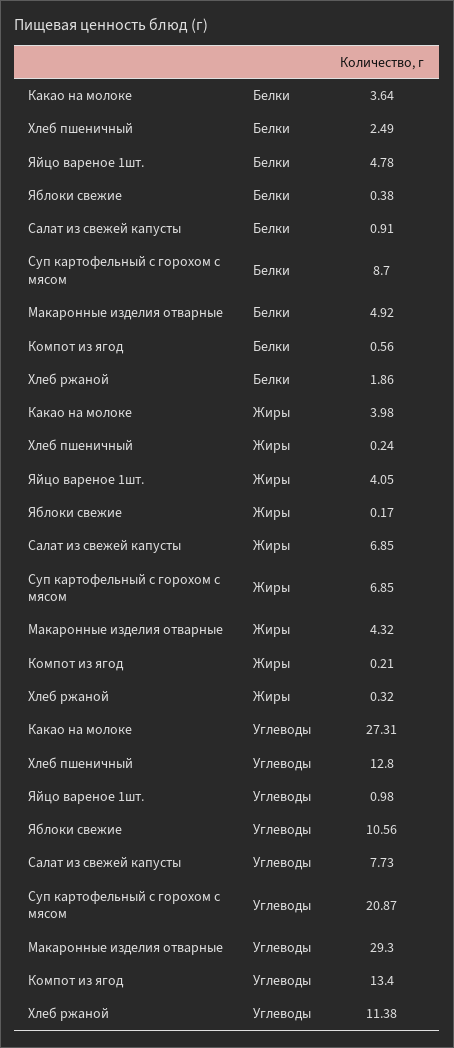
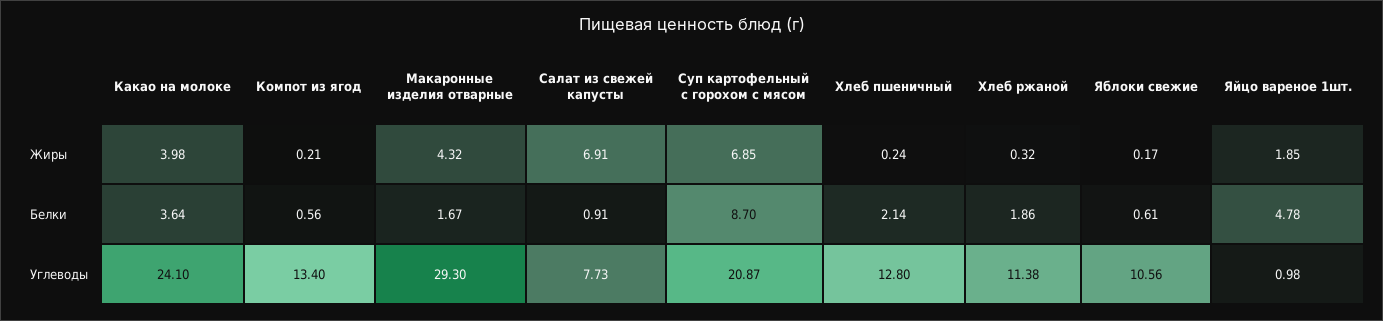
  {
    "Какао на молоке": {
      "Белки": 3.64,
      "Жиры": 3.98,
-     "Углеводы": 27.31
+     "Углеводы": 24.1
    },
    "Хлеб пшеничный": {
-     "Белки": 2.49,
+     "Белки": 2.14,
      "Жиры": 0.24,
      "Углеводы": 12.8
    },
    "Яйцо вареное 1шт.": {
      "Белки": 4.78,
-     "Жиры": 4.05,
+     "Жиры": 1.85,
      "Углеводы": 0.98
    },
    "Яблоки свежие": {
-     "Белки": 0.38,
+     "Белки": 0.61,
      "Жиры": 0.17,
      "Углеводы": 10.56
    },
    "Салат из свежей капусты": {
      "Белки": 0.91,
-     "Жиры": 6.85,
+     "Жиры": 6.91,
      "Углеводы": 7.73
    },
    "Суп картофельный с горохом с мясом": {
      "Белки": 8.7,
      "Жиры": 6.85,
      "Углеводы": 20.87
    },
    "Макаронные изделия отварные": {
-     "Белки": 4.92,
+     "Белки": 1.67,
      "Жиры": 4.32,
      "Углеводы": 29.3
    },
    "Компот из ягод": {
      "Белки": 0.56,
      "Жиры": 0.21,
      "Углеводы": 13.4
    },
    "Хлеб ржаной": {
      "Белки": 1.86,
      "Жиры": 0.32,
      "Углеводы": 11.38
    }
  }

